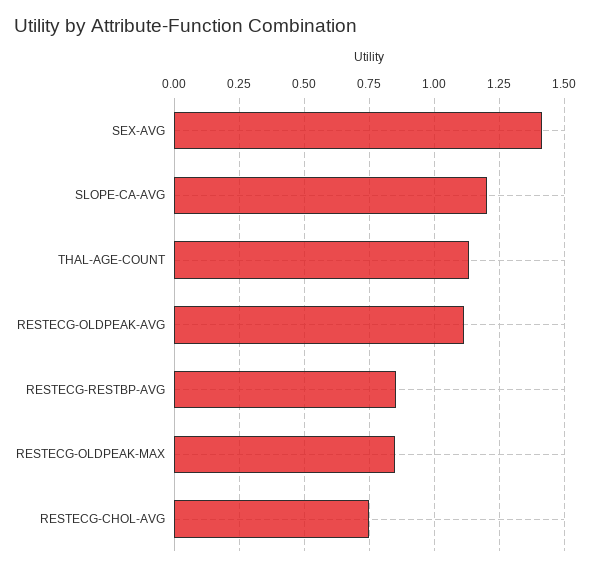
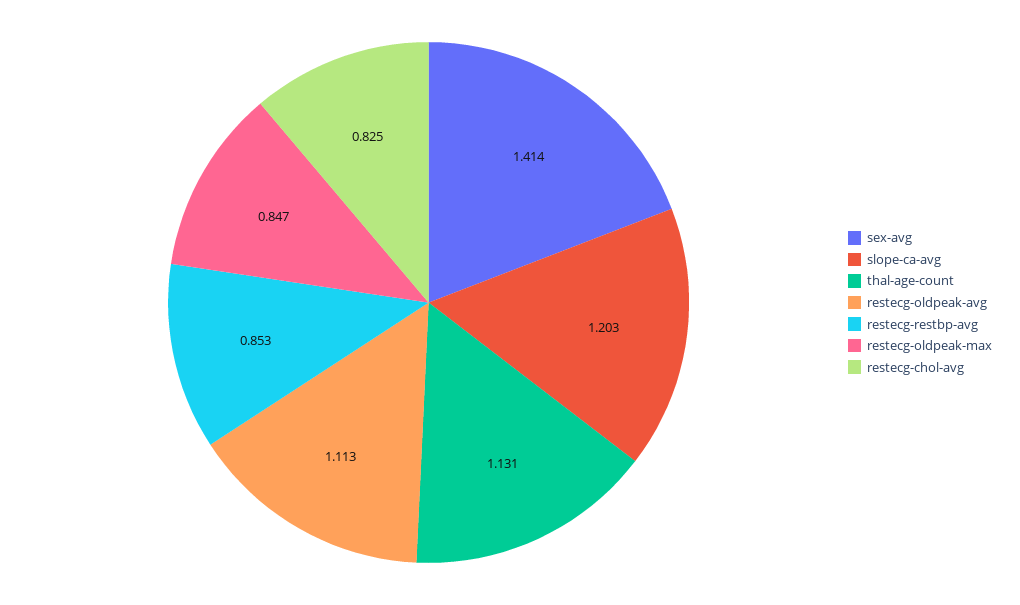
  {
    "SEX-AVG": 1.414,
    "SLOPE-CA-AVG": 1.203,
    "THAL-AGE-COUNT": 1.131,
    "RESTECG-OLDPEAK-AVG": 1.113,
    "RESTECG-RESTBP-AVG": 0.853,
    "RESTECG-OLDPEAK-MAX": 0.847,
-   "RESTECG-CHOL-AVG": 0.75
+   "RESTECG-CHOL-AVG": 0.825
  }

